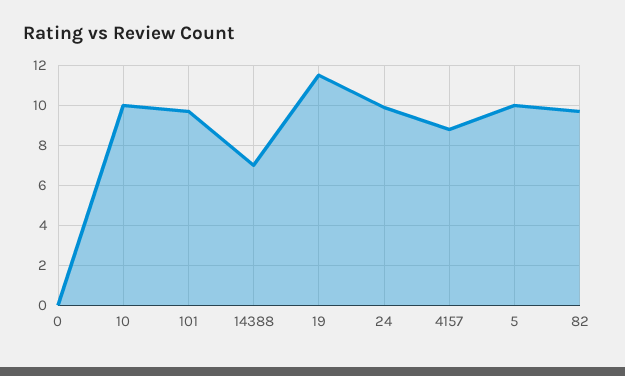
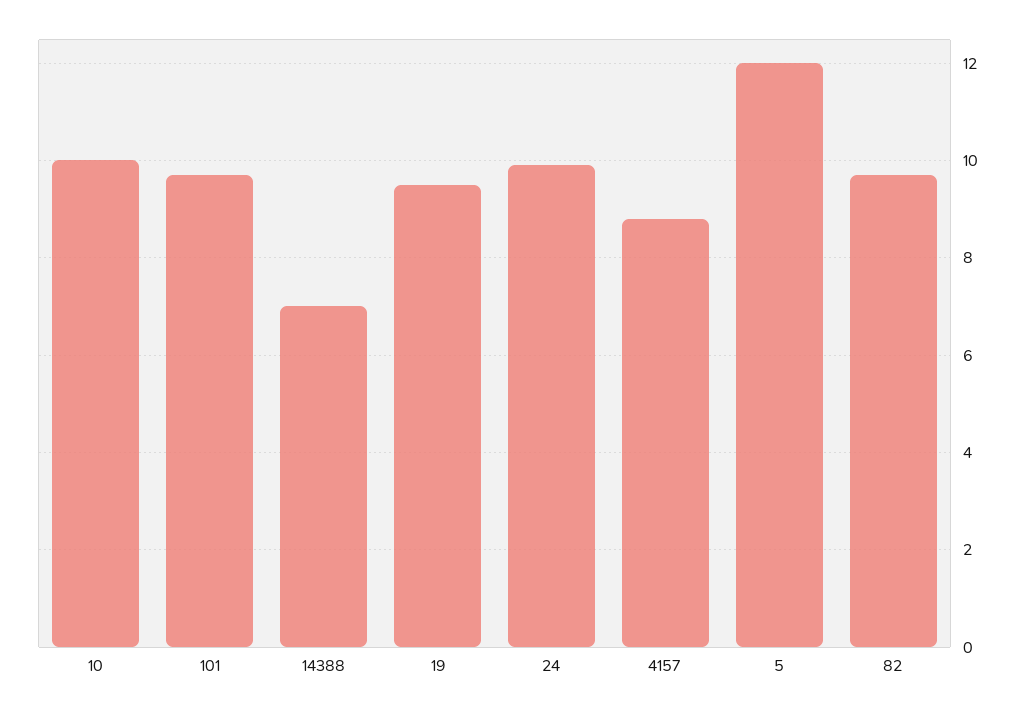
  {
-   "0": 0,
    "10": 10,
    "101": 9.5,
    "14388": 7,
-   "19": 11.5,
+   "19": 9.5,
    "24": 10,
    "4157": 9,
-   "5": 10,
+   "5": 12,
    "82": 9.5
  }

